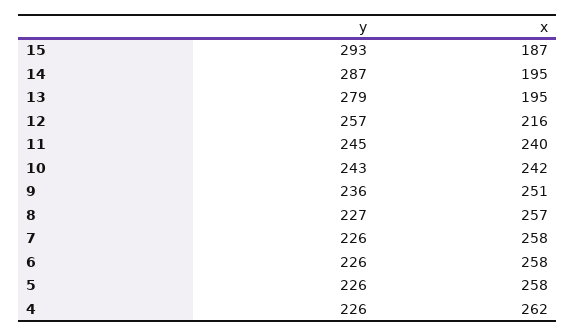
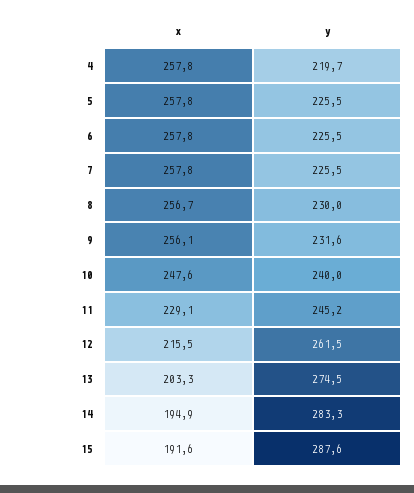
  {
    "y": {
-     "15": 293,
+     "15": 287.6,
-     "14": 287,
+     "14": 283.3,
-     "13": 279,
+     "13": 274.5,
-     "12": 257,
+     "12": 261.5,
      "11": 245.2,
-     "10": 243,
+     "10": 240,
-     "9": 236,
+     "9": 231.6,
-     "8": 227,
+     "8": 230,
      "7": 225.5,
      "6": 225.5,
      "5": 225.5,
-     "4": 226
+     "4": 219.7
    },
    "x": {
-     "15": 187,
+     "15": 191.6,
      "14": 194.9,
-     "13": 195,
+     "13": 203.3,
      "12": 215.5,
-     "11": 240,
+     "11": 229.1,
-     "10": 242,
+     "10": 247.6,
-     "9": 251,
+     "9": 256.1,
      "8": 256.7,
      "7": 257.8,
      "6": 257.8,
      "5": 257.8,
-     "4": 262
+     "4": 257.8
    }
  }

